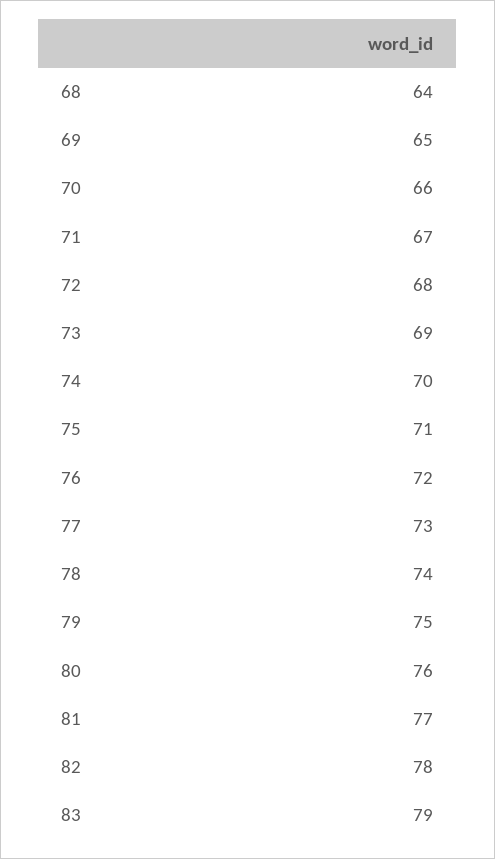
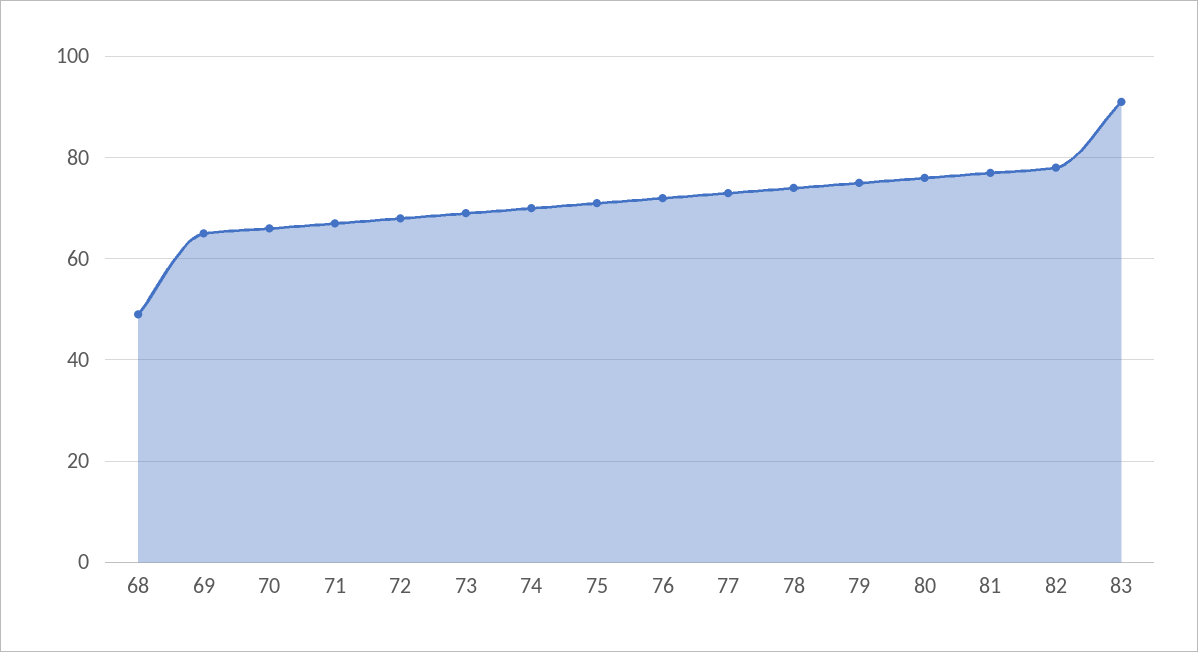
  {
-   "68": 64,
+   "68": 50,
    "69": 65,
    "70": 66,
    "71": 67,
    "72": 68,
    "73": 69,
    "74": 70,
    "75": 71,
    "76": 72,
    "77": 73,
    "78": 74,
    "79": 75,
    "80": 76,
    "81": 77,
    "82": 78,
-   "83": 79
+   "83": 90
  }

